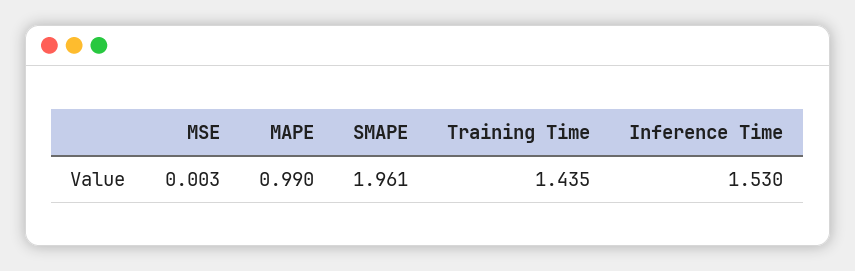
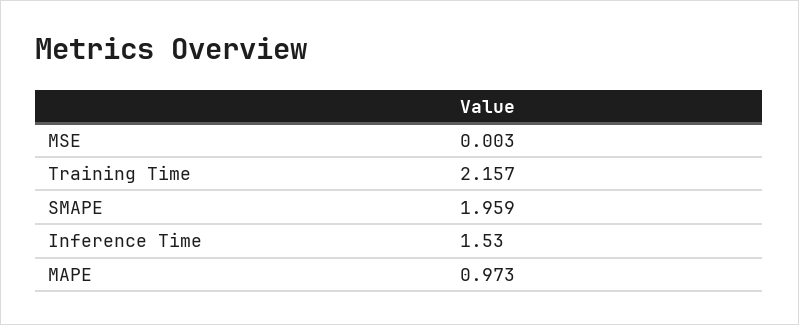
  {
    "MSE": 0.003,
-   "MAPE": 0.99,
+   "MAPE": 0.973,
-   "SMAPE": 1.961,
+   "SMAPE": 1.959,
-   "Training Time": 1.435,
+   "Training Time": 2.157,
    "Inference Time": 1.53
  }

